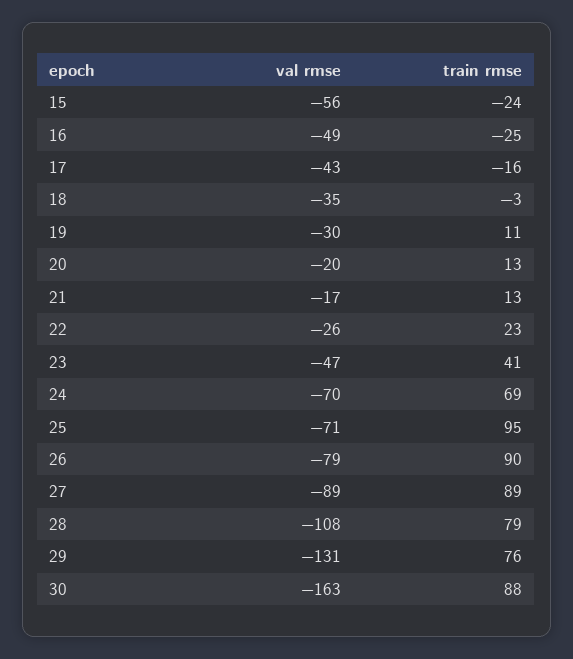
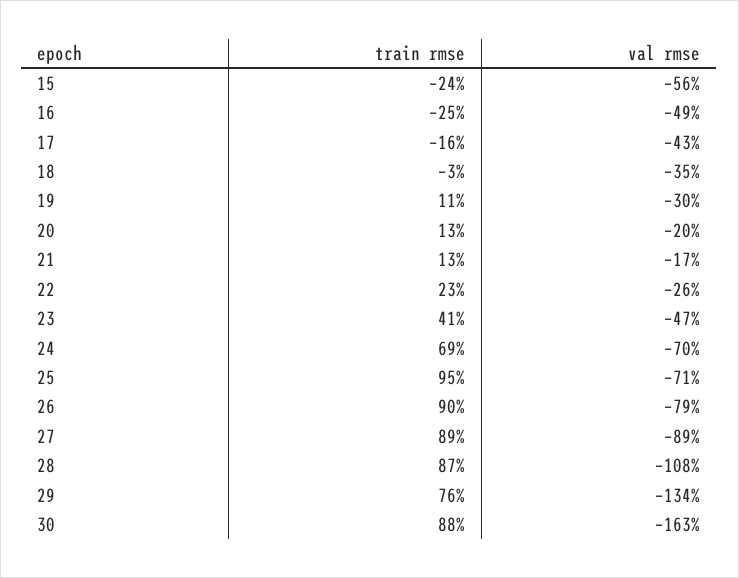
  {
    "val rmse": {
      "15": -56,
      "16": -49,
      "17": -43,
      "18": -35,
      "19": -30,
      "20": -20,
      "21": -17,
      "22": -26,
      "23": -47,
      "24": -70,
      "25": -71,
      "26": -79,
      "27": -89,
      "28": -108,
-     "29": -131,
+     "29": -134,
      "30": -163
    },
    "train rmse": {
      "15": -24,
      "16": -25,
      "17": -16,
      "18": -3,
      "19": 11,
      "20": 13,
      "21": 13,
      "22": 23,
      "23": 41,
      "24": 69,
      "25": 95,
      "26": 90,
      "27": 89,
-     "28": 79,
+     "28": 87,
      "29": 76,
      "30": 88
    }
  }

